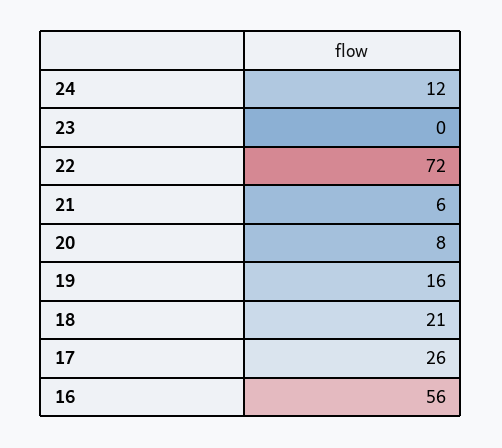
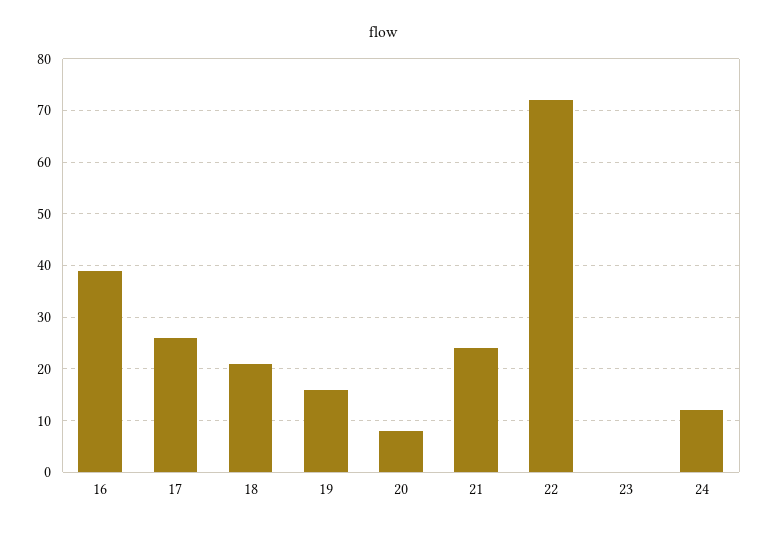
  {
    "24": 12,
    "23": 0,
    "22": 72,
-   "21": 6,
+   "21": 25,
    "20": 8,
    "19": 16,
    "18": 21,
    "17": 26,
-   "16": 56
+   "16": 40
  }

